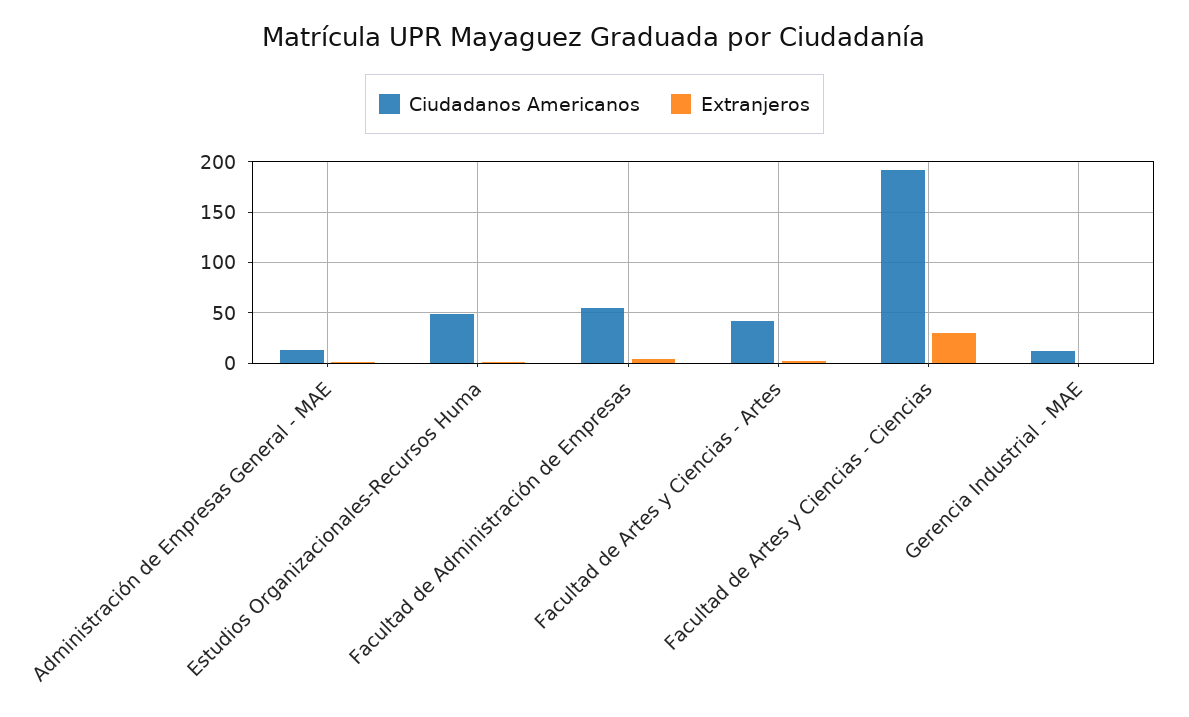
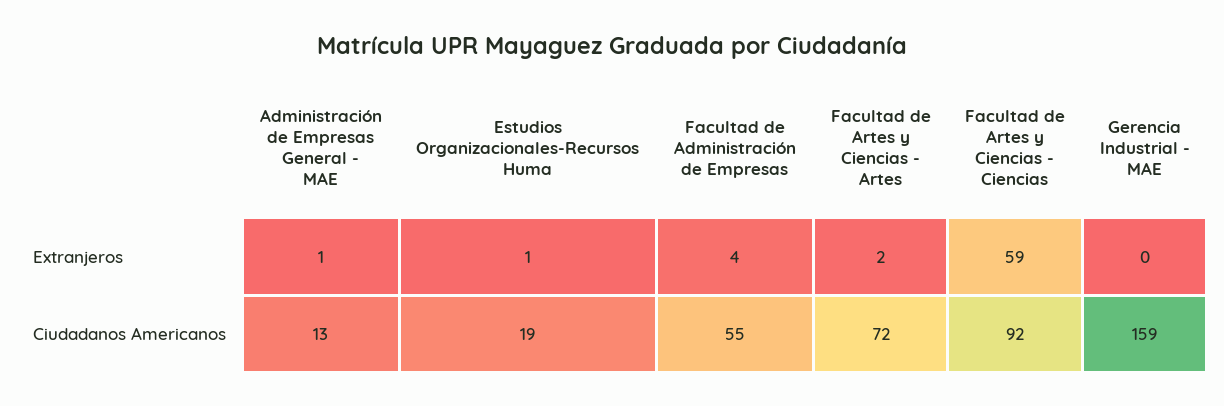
  {
    "Ciudadanos Americanos": {
      "Administración de Empresas General - MAE": 13,
-     "Estudios Organizacionales-Recursos Huma": 50,
+     "Estudios Organizacionales-Recursos Huma": 19,
      "Facultad de Administración de Empresas": 55,
-     "Facultad de Artes y Ciencias - Artes": 40,
+     "Facultad de Artes y Ciencias - Artes": 72,
-     "Facultad de Artes y Ciencias - Ciencias": 190,
+     "Facultad de Artes y Ciencias - Ciencias": 92,
-     "Gerencia Industrial - MAE": 10
+     "Gerencia Industrial - MAE": 159
    },
    "Extranjeros": {
      "Administración de Empresas General - MAE": 1,
      "Estudios Organizacionales-Recursos Huma": 1,
      "Facultad de Administración de Empresas": 4,
      "Facultad de Artes y Ciencias - Artes": 2,
-     "Facultad de Artes y Ciencias - Ciencias": 30,
+     "Facultad de Artes y Ciencias - Ciencias": 59,
      "Gerencia Industrial - MAE": 0
    }
  }

